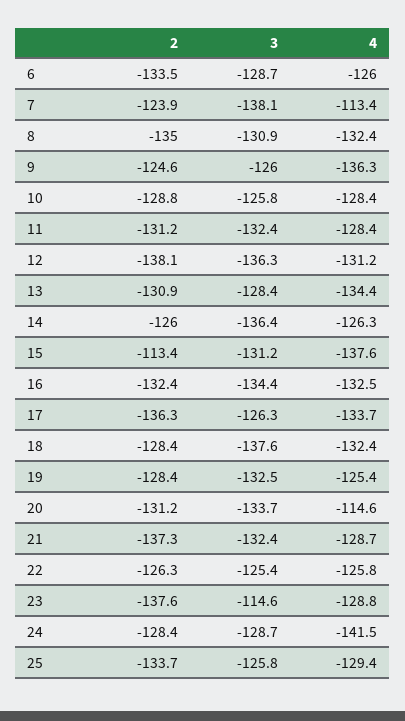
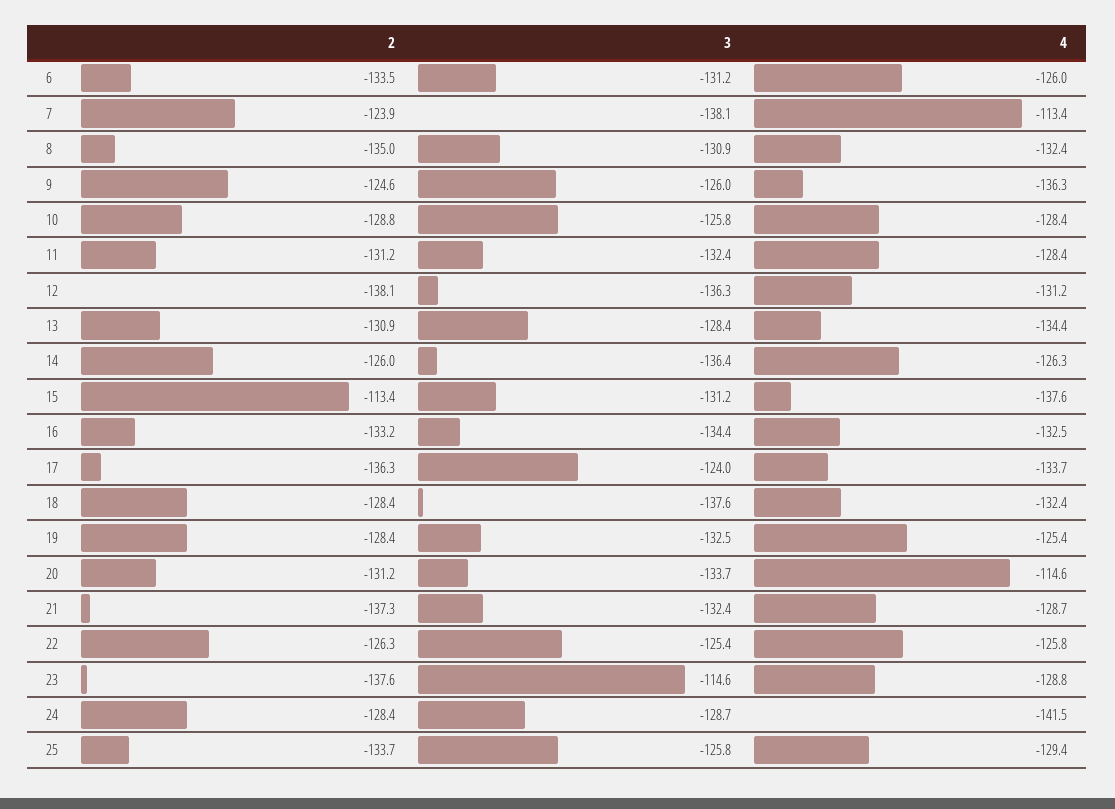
  {
    "2": {
      "6": -133.5,
      "7": -123.9,
      "8": -135,
      "9": -124.6,
      "10": -128.8,
      "11": -131.2,
      "12": -138.1,
      "13": -130.9,
      "14": -126,
      "15": -113.4,
-     "16": -132.4,
+     "16": -133.2,
      "17": -136.3,
      "18": -128.4,
      "19": -128.4,
      "20": -131.2,
      "21": -137.3,
      "22": -126.3,
      "23": -137.6,
      "24": -128.4,
      "25": -133.7
    },
    "3": {
-     "6": -128.7,
+     "6": -131.2,
      "7": -138.1,
      "8": -130.9,
      "9": -126,
      "10": -125.8,
      "11": -132.4,
      "12": -136.3,
      "13": -128.4,
      "14": -136.4,
      "15": -131.2,
      "16": -134.4,
-     "17": -126.3,
+     "17": -124,
      "18": -137.6,
      "19": -132.5,
      "20": -133.7,
      "21": -132.4,
      "22": -125.4,
      "23": -114.6,
      "24": -128.7,
      "25": -125.8
    },
    "4": {
      "6": -126,
      "7": -113.4,
      "8": -132.4,
      "9": -136.3,
      "10": -128.4,
      "11": -128.4,
      "12": -131.2,
      "13": -134.4,
      "14": -126.3,
      "15": -137.6,
      "16": -132.5,
      "17": -133.7,
      "18": -132.4,
      "19": -125.4,
      "20": -114.6,
      "21": -128.7,
      "22": -125.8,
      "23": -128.8,
      "24": -141.5,
      "25": -129.4
    }
  }

